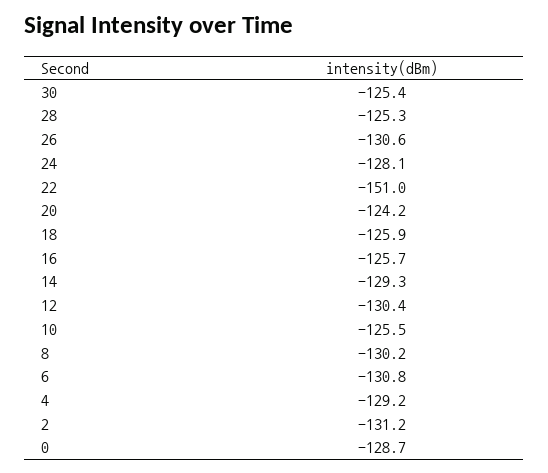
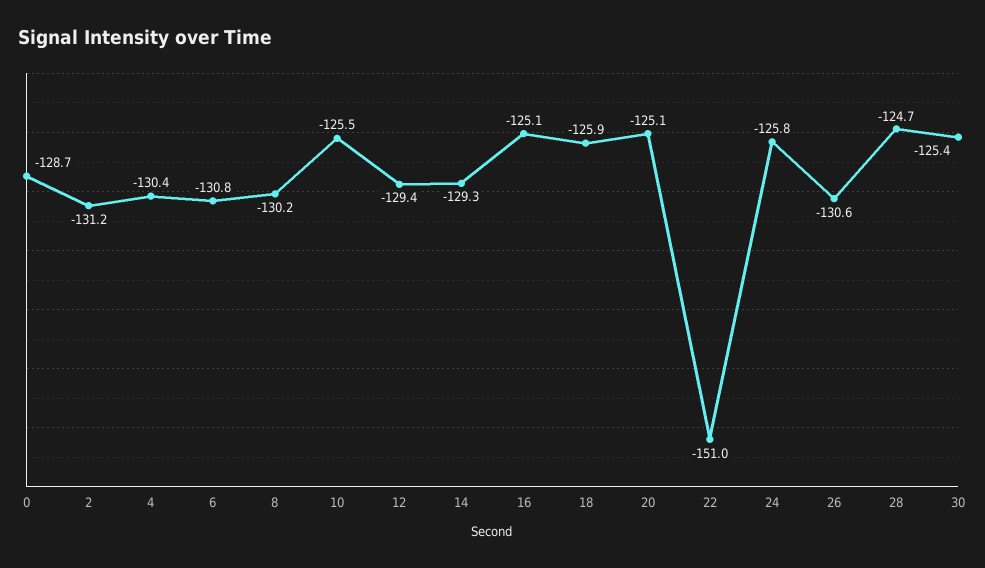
  {
    "30": -125.4,
-   "28": -125.3,
+   "28": -124.7,
    "26": -130.6,
-   "24": -128.1,
+   "24": -125.8,
    "22": -151,
-   "20": -124.2,
+   "20": -125.1,
    "18": -125.9,
-   "16": -125.7,
+   "16": -125.1,
    "14": -129.3,
-   "12": -130.4,
+   "12": -129.4,
    "10": -125.5,
    "8": -130.2,
    "6": -130.8,
-   "4": -129.2,
+   "4": -130.4,
    "2": -131.2,
    "0": -128.7
  }

